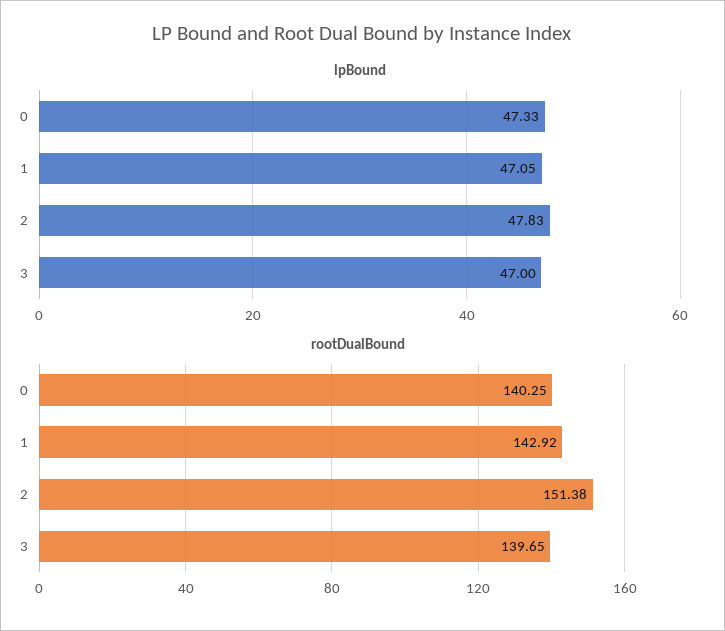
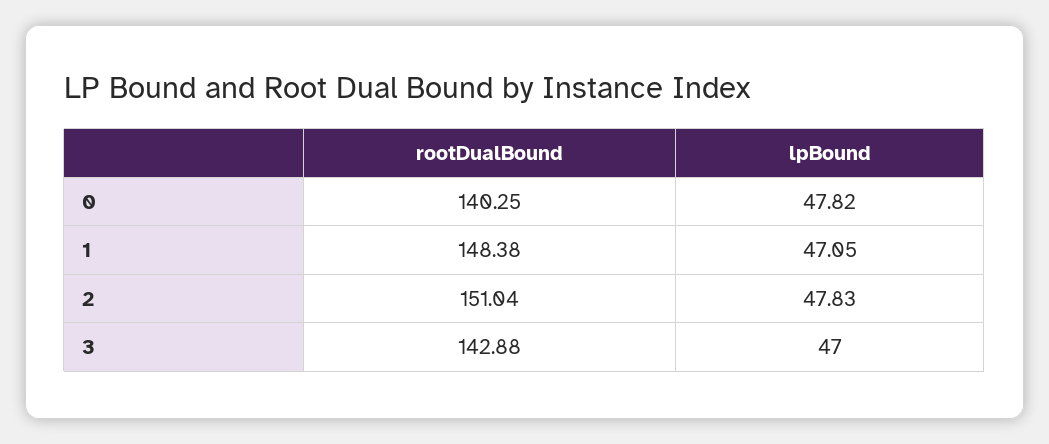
  {
    "lpBound": {
-     "0": 47.33,
+     "0": 47.82,
      "1": 47.05,
      "2": 47.83,
      "3": 47
    },
    "rootDualBound": {
      "0": 140.25,
-     "1": 142.92,
+     "1": 148.38,
-     "2": 151.38,
+     "2": 151.04,
-     "3": 139.65
+     "3": 142.88
    }
  }

